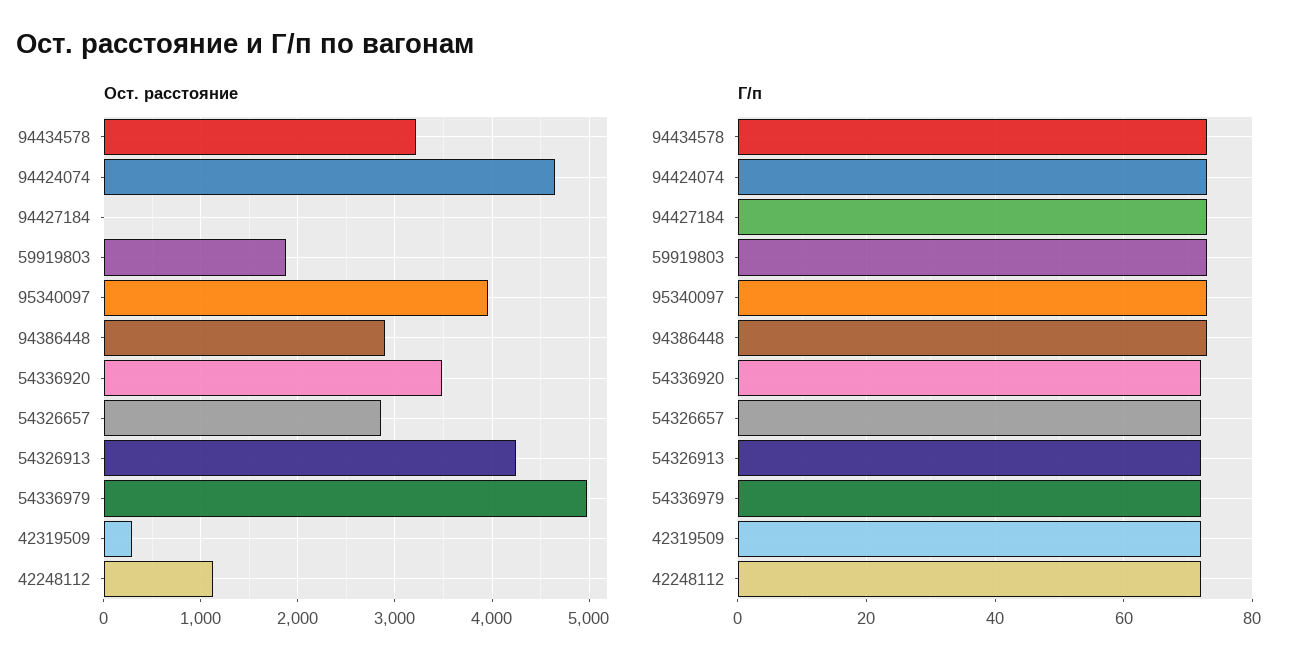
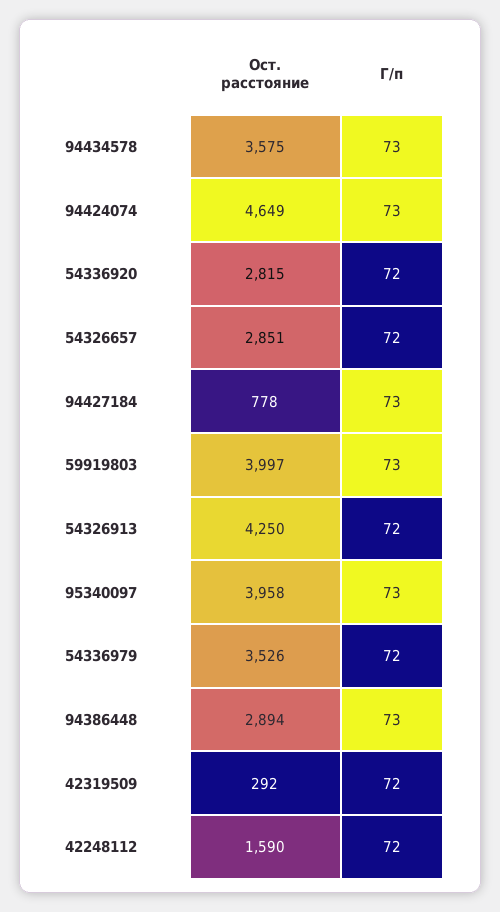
  {
    "Ост. расстояние": {
-     "94434578": 3200,
+     "94434578": 3575,
      "94424074": 4649,
-     "94427184": 0,
+     "94427184": 778,
-     "59919803": 1900,
+     "59919803": 3997,
      "95340097": 3958,
      "94386448": 2894,
-     "54336920": 3500,
+     "54336920": 2815,
      "54326657": 2851,
      "54326913": 4250,
-     "54336979": 5000,
+     "54336979": 3526,
      "42319509": 292,
-     "42248112": 1100
+     "42248112": 1590
    },
    "Г/п": {
      "94434578": 73,
      "94424074": 73,
      "94427184": 73,
      "59919803": 73,
      "95340097": 73,
      "94386448": 73,
      "54336920": 72,
      "54326657": 72,
      "54326913": 72,
      "54336979": 72,
      "42319509": 72,
      "42248112": 72
    }
  }

